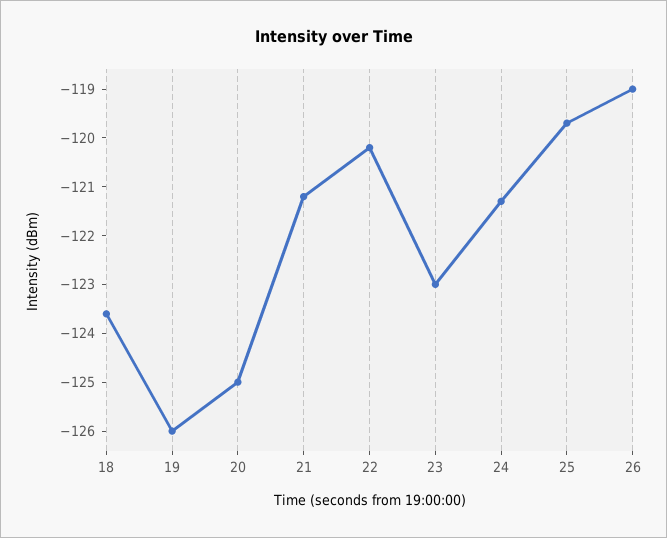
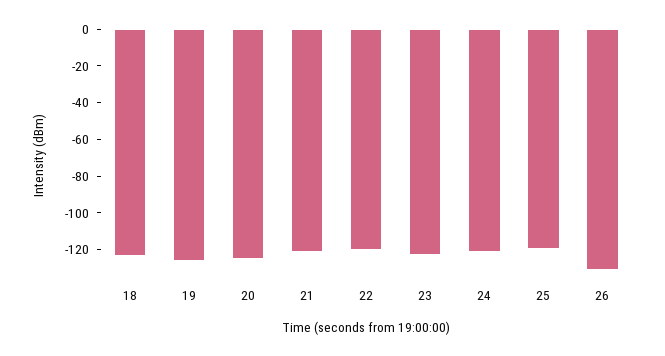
  {
    "18": -123.5,
    "19": -126,
    "20": -125,
    "21": -121,
    "22": -120,
    "23": -123,
    "24": -121.5,
    "25": -119.5,
-   "26": -119
+   "26": -130
  }

